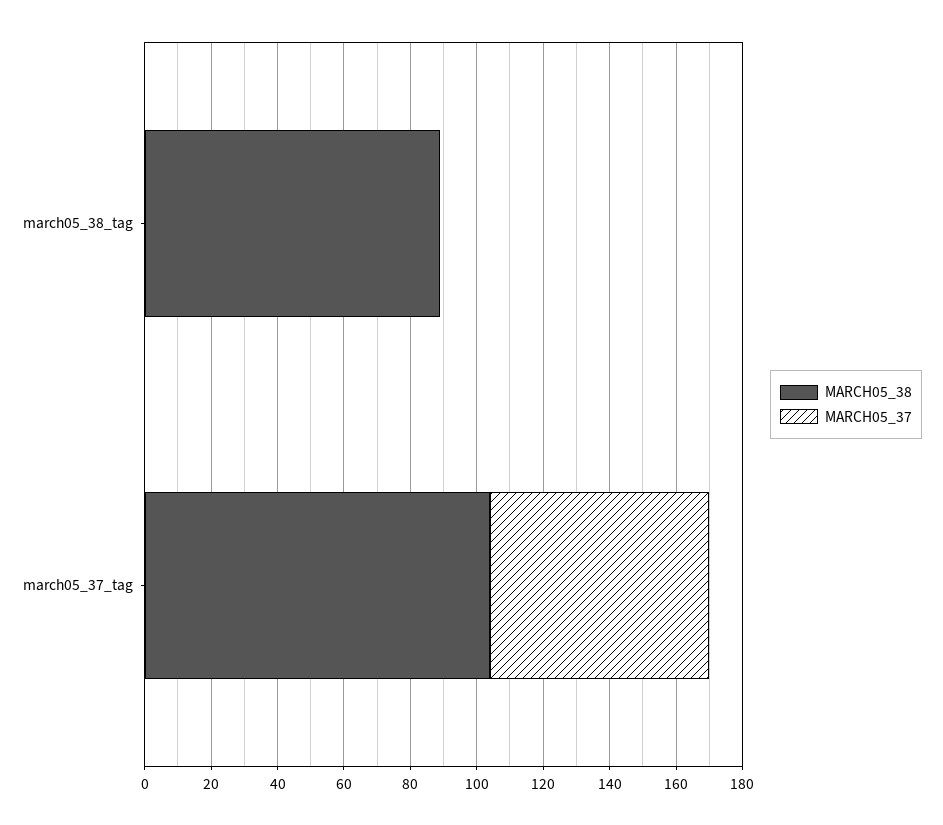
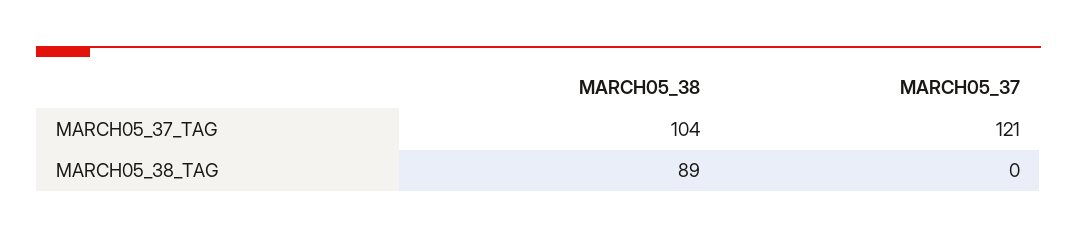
  {
    "MARCH05_38": {
      "march05_38_tag": 89,
      "march05_37_tag": 104
    },
    "MARCH05_37": {
      "march05_38_tag": 0,
-     "march05_37_tag": 65
+     "march05_37_tag": 121
    }
  }

